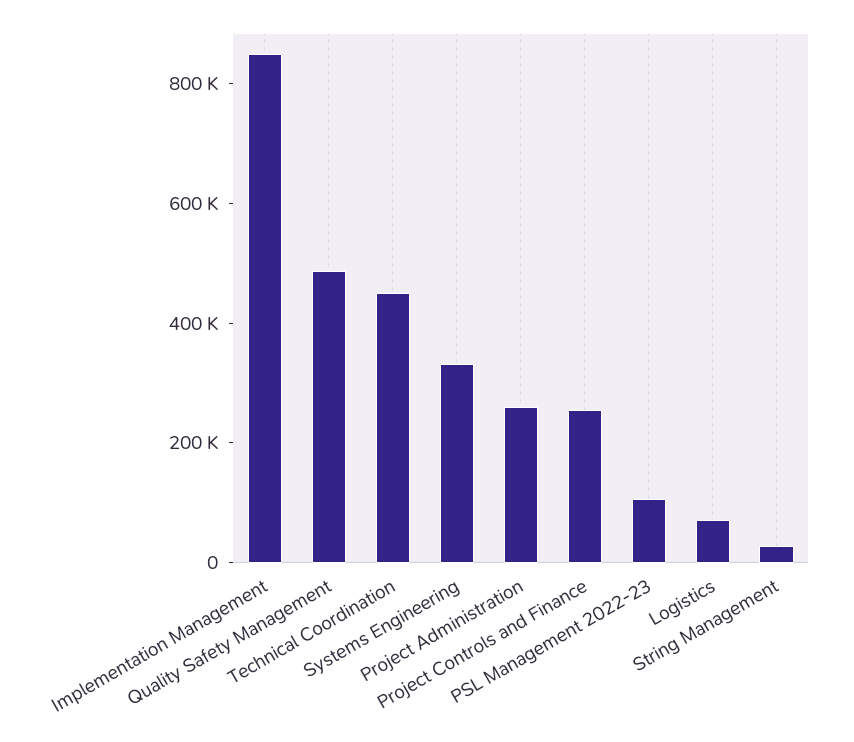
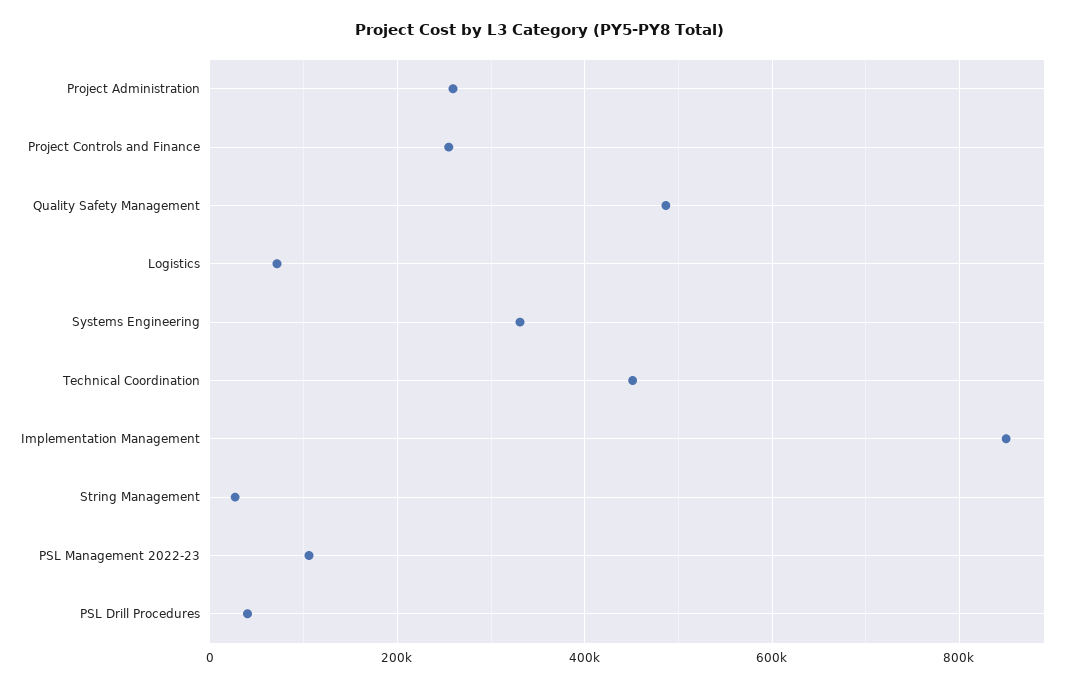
  {
    "Implementation Management": 840000,
    "Quality Safety Management": 480000,
    "Technical Coordination": 460000,
    "Systems Engineering": 340000,
    "Project Administration": 260000,
    "Project Controls and Finance": 260000,
    "PSL Management 2022-23": 100000,
    "Logistics": 80000,
-   "String Management": 20000
+   "String Management": 20000,
+   "PSL Drill Procedures": 40000
  }

